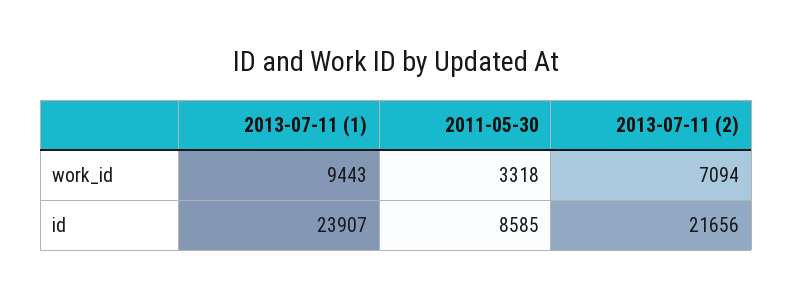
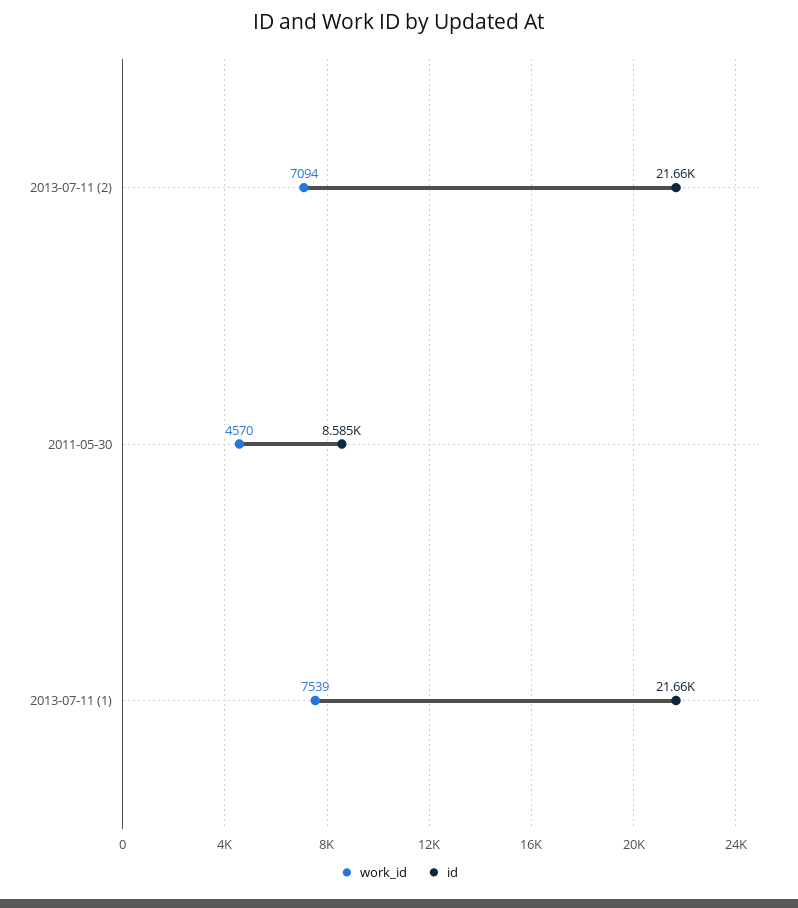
  {
    "work_id": {
-     "2013-07-11 (1)": 9443,
+     "2013-07-11 (1)": 7539,
-     "2011-05-30": 3318,
+     "2011-05-30": 4570,
      "2013-07-11 (2)": 7094
    },
    "id": {
-     "2013-07-11 (1)": 23907,
+     "2013-07-11 (1)": 21660,
      "2011-05-30": 8585,
      "2013-07-11 (2)": 21656
    }
  }

